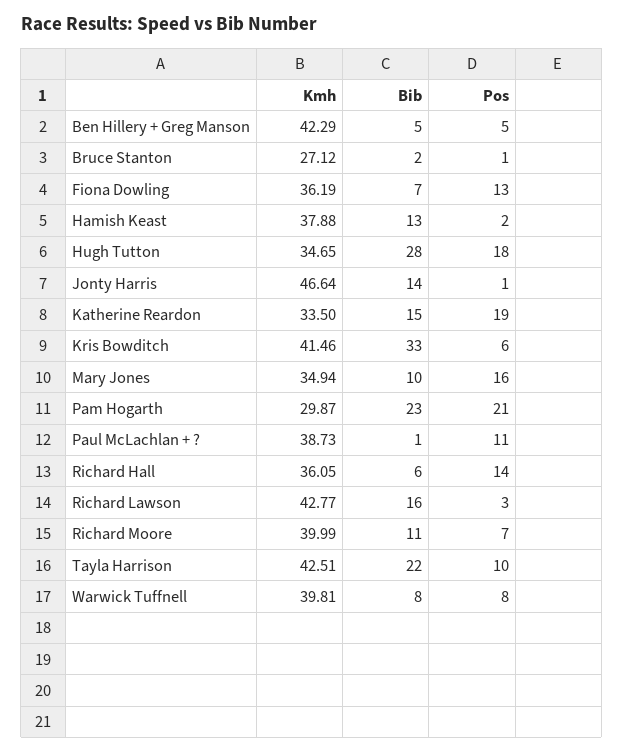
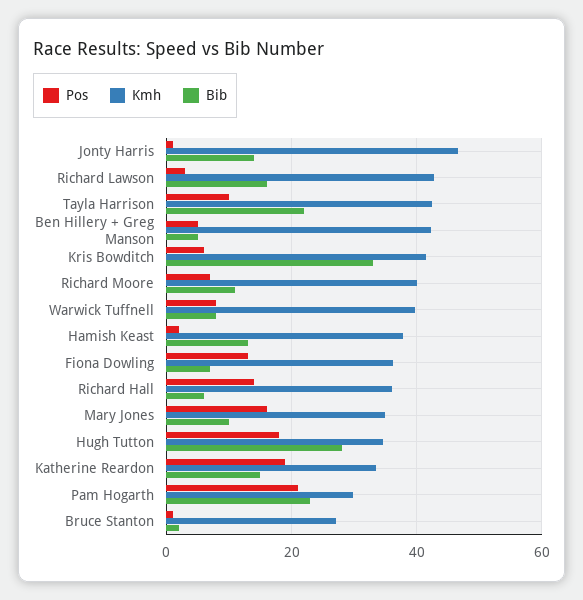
  {
    "Kmh": {
      "Ben Hillery + Greg Manson": 42.29,
      "Bruce Stanton": 27.12,
      "Fiona Dowling": 36.19,
      "Hamish Keast": 37.88,
      "Hugh Tutton": 34.65,
      "Jonty Harris": 46.64,
      "Katherine Reardon": 33.5,
      "Kris Bowditch": 41.46,
      "Mary Jones": 34.94,
      "Pam Hogarth": 29.87,
-     "Paul McLachlan + ?": 38.73,
      "Richard Hall": 36.05,
      "Richard Lawson": 42.77,
      "Richard Moore": 39.99,
      "Tayla Harrison": 42.51,
      "Warwick Tuffnell": 39.81
    },
    "Bib": {
      "Ben Hillery + Greg Manson": 5,
      "Bruce Stanton": 2,
      "Fiona Dowling": 7,
      "Hamish Keast": 13,
      "Hugh Tutton": 28,
      "Jonty Harris": 14,
      "Katherine Reardon": 15,
      "Kris Bowditch": 33,
      "Mary Jones": 10,
      "Pam Hogarth": 23,
-     "Paul McLachlan + ?": 1,
      "Richard Hall": 6,
      "Richard Lawson": 16,
      "Richard Moore": 11,
      "Tayla Harrison": 22,
      "Warwick Tuffnell": 8
    },
    "Pos": {
      "Ben Hillery + Greg Manson": 5,
      "Bruce Stanton": 1,
      "Fiona Dowling": 13,
      "Hamish Keast": 2,
      "Hugh Tutton": 18,
      "Jonty Harris": 1,
      "Katherine Reardon": 19,
      "Kris Bowditch": 6,
      "Mary Jones": 16,
      "Pam Hogarth": 21,
-     "Paul McLachlan + ?": 11,
      "Richard Hall": 14,
      "Richard Lawson": 3,
      "Richard Moore": 7,
      "Tayla Harrison": 10,
      "Warwick Tuffnell": 8
    }
  }

